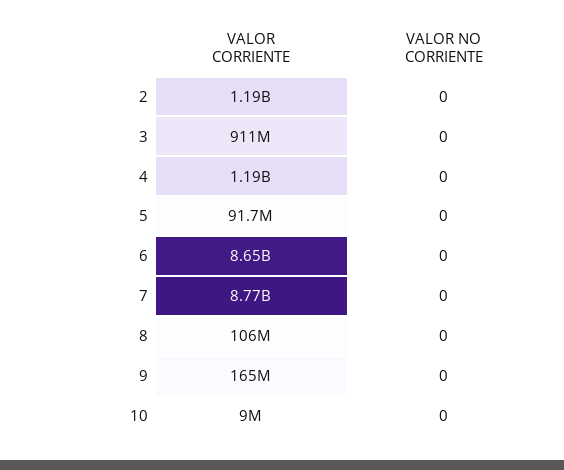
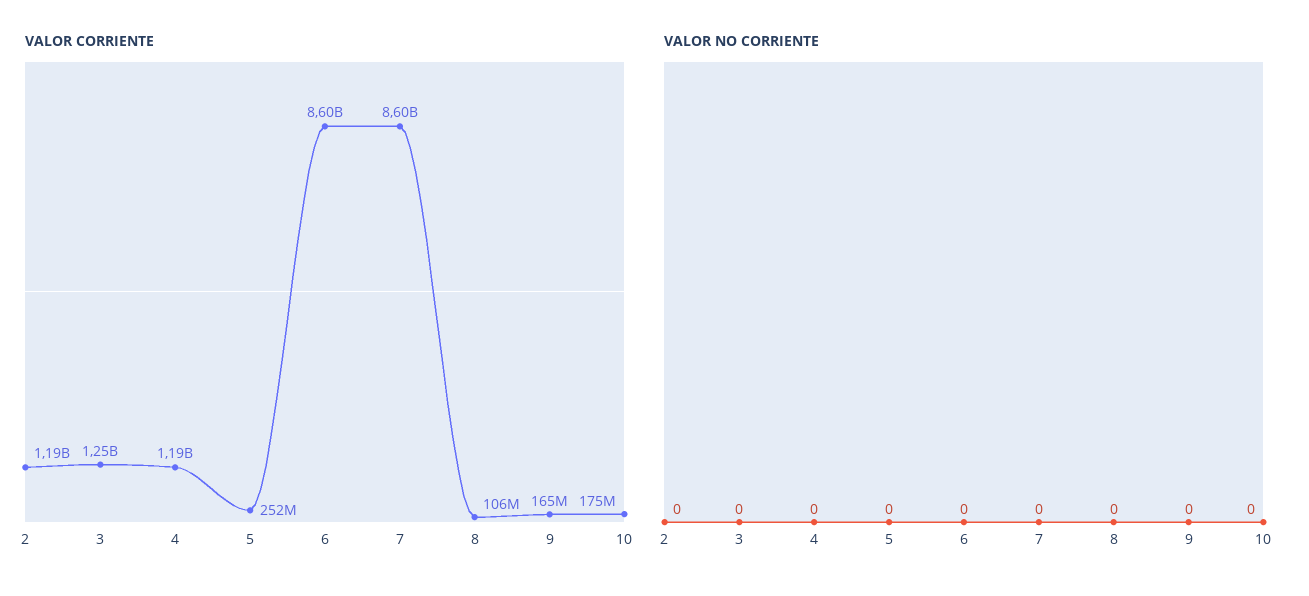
  {
    "VALOR CORRIENTE": {
      "2": 1190000000,
-     "3": 911000000,
+     "3": 1250000000,
      "4": 1190000000,
-     "5": 91700000,
+     "5": 252000000,
-     "6": 8650000000,
+     "6": 8600000000,
-     "7": 8770000000,
+     "7": 8600000000,
      "8": 106000000,
      "9": 165000000,
-     "10": 9000000
+     "10": 175000000
    },
    "VALOR NO CORRIENTE": {
      "2": 0,
      "3": 0,
      "4": 0,
      "5": 0,
      "6": 0,
      "7": 0,
      "8": 0,
      "9": 0,
      "10": 0
    }
  }

